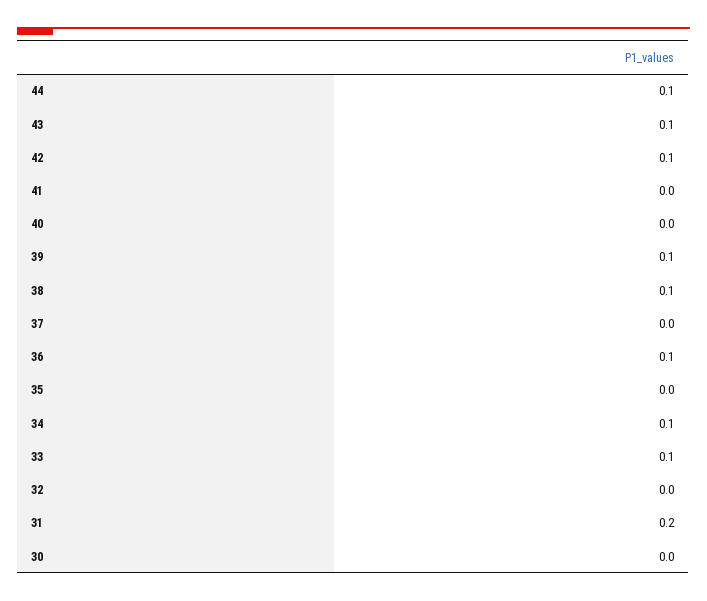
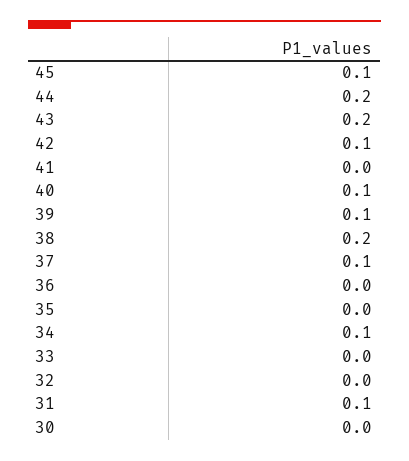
  {
-   "44": 0.1,
+   "44": 0.2,
-   "43": 0.1,
+   "43": 0.2,
    "42": 0.1,
    "41": 0,
-   "40": 0,
+   "40": 0.1,
    "39": 0.1,
-   "38": 0.1,
+   "38": 0.2,
-   "37": 0,
+   "37": 0.1,
-   "36": 0.1,
+   "36": 0,
    "35": 0,
    "34": 0.1,
-   "33": 0.1,
+   "33": 0,
    "32": 0,
-   "31": 0.2,
+   "31": 0.1,
-   "30": 0
+   "30": 0,
+   "45": 0.1
  }

